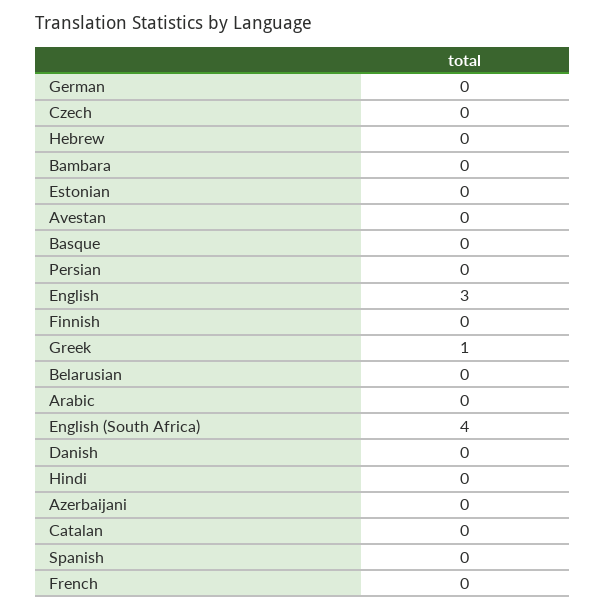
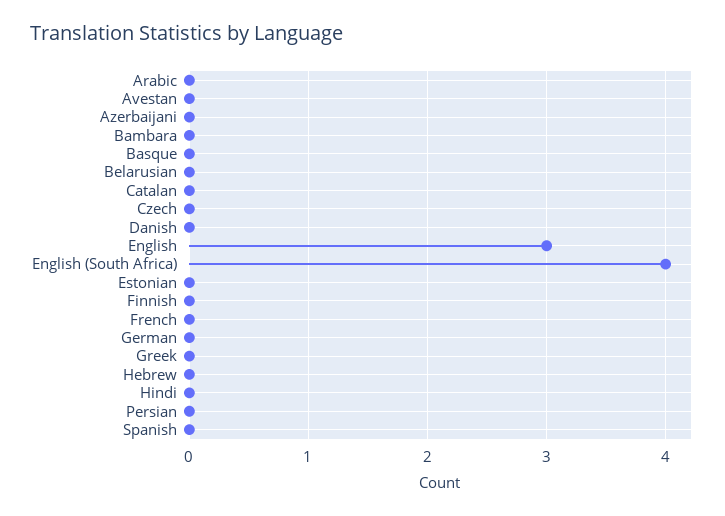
  {
    "German": 0,
    "Czech": 0,
    "Hebrew": 0,
    "Bambara": 0,
    "Estonian": 0,
    "Avestan": 0,
    "Basque": 0,
    "Persian": 0,
    "English": 3,
    "Finnish": 0,
-   "Greek": 1,
+   "Greek": 0,
    "Belarusian": 0,
    "Arabic": 0,
    "English (South Africa)": 4,
    "Danish": 0,
    "Hindi": 0,
    "Azerbaijani": 0,
    "Catalan": 0,
    "Spanish": 0,
    "French": 0
  }

